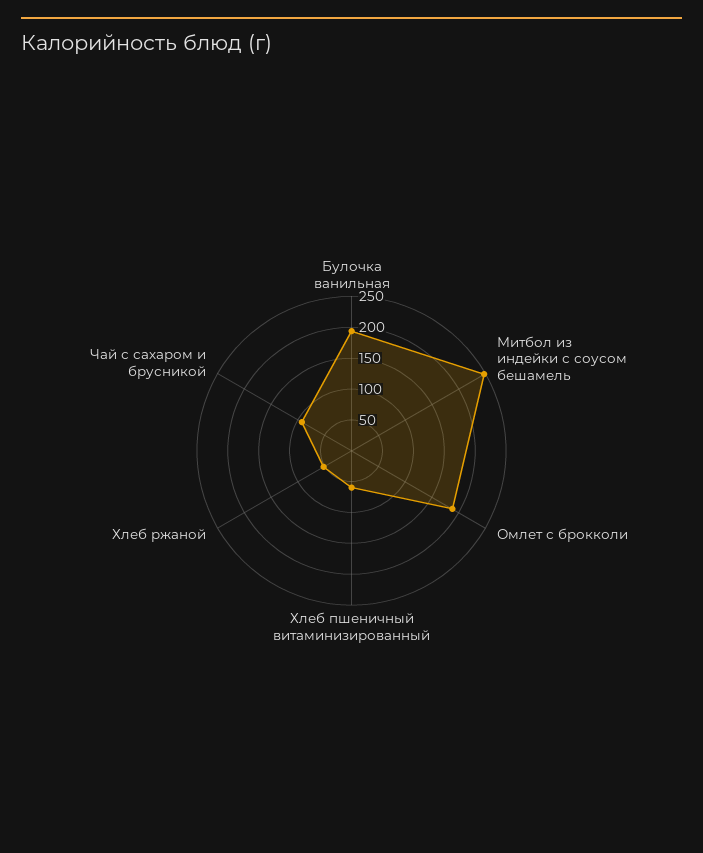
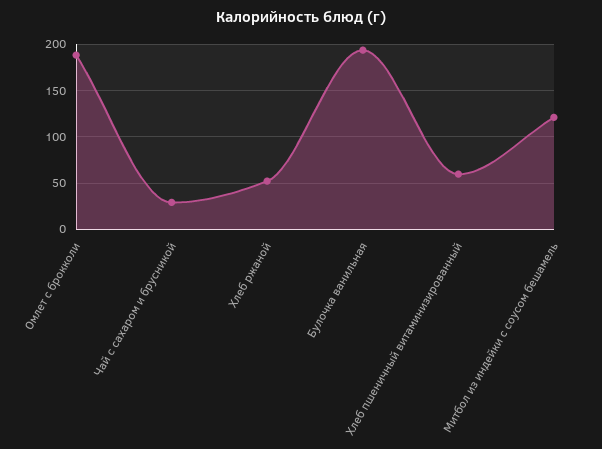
  {
    "Булочка ванильная": 190,
-   "Митбол из индейки с соусом бешамель": 250,
+   "Митбол из индейки с соусом бешамель": 120,
    "Омлет с брокколи": 190,
    "Хлеб пшеничный витаминизированный": 60,
    "Хлеб ржаной": 50,
-   "Чай с сахаром и брусникой": 100
+   "Чай с сахаром и брусникой": 30
  }

